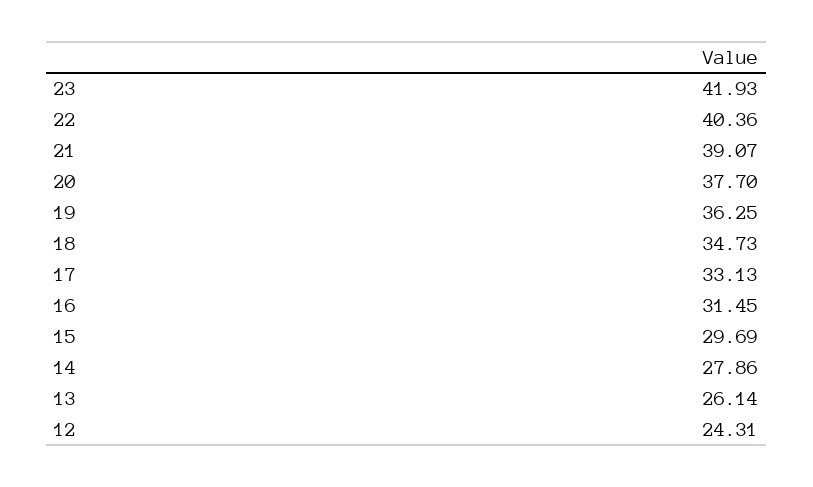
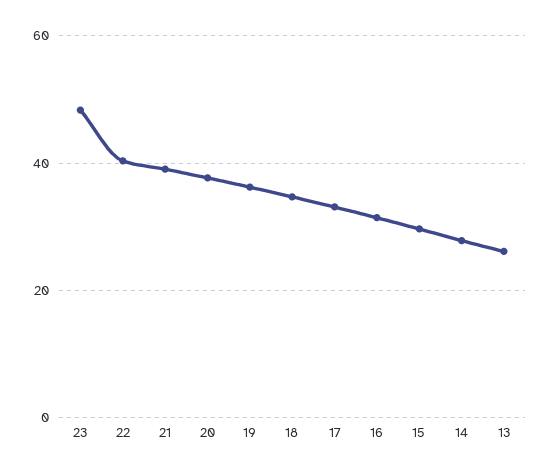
  {
-   "23": 41.93,
+   "23": 48,
    "22": 40.36,
    "21": 39.07,
    "20": 37.7,
    "19": 36.25,
    "18": 34.73,
    "17": 33.13,
    "16": 31.45,
    "15": 29.69,
    "14": 27.86,
-   "13": 26.14,
+   "13": 26.14
-   "12": 24.31
  }

